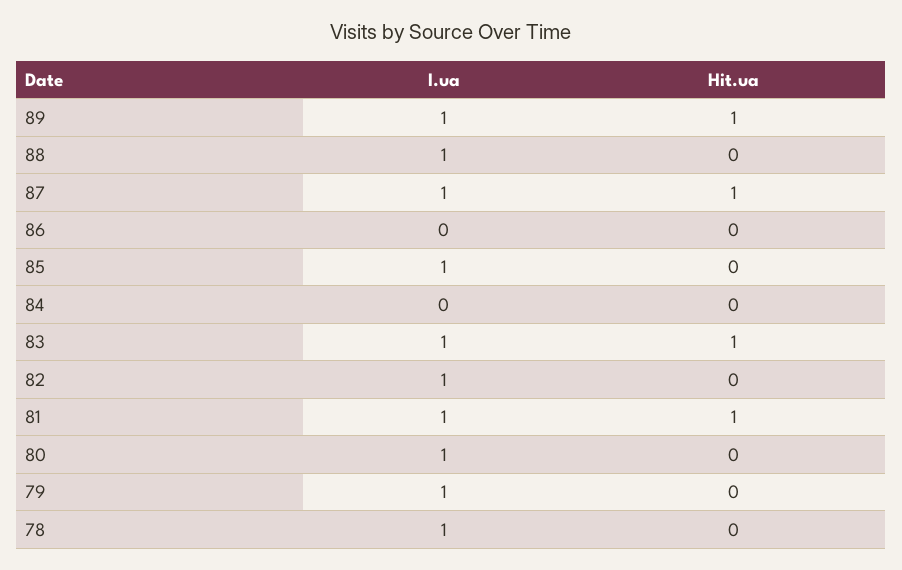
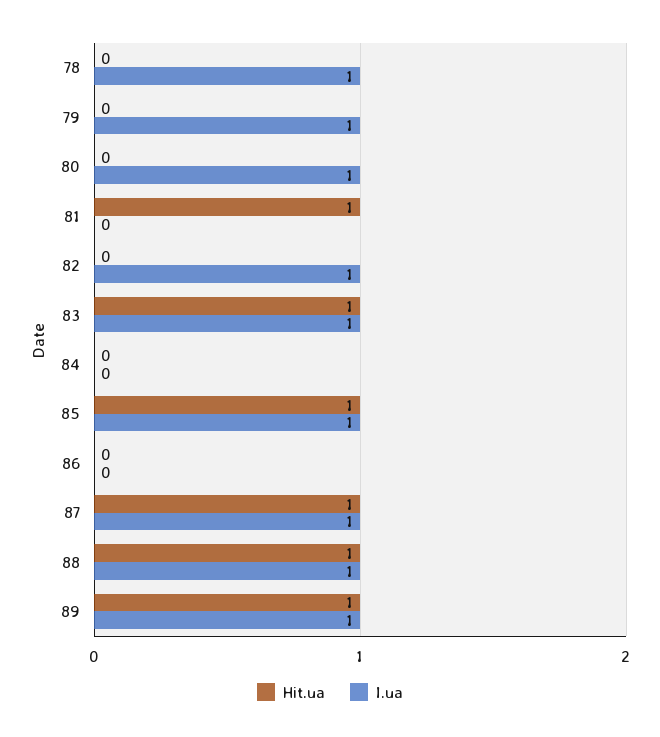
  {
    "I.ua": {
      "89": 1,
      "88": 1,
      "87": 1,
      "86": 0,
      "85": 1,
      "84": 0,
      "83": 1,
      "82": 1,
-     "81": 1,
+     "81": 0,
      "80": 1,
      "79": 1,
      "78": 1
    },
    "Hit.ua": {
      "89": 1,
-     "88": 0,
+     "88": 1,
      "87": 1,
      "86": 0,
-     "85": 0,
+     "85": 1,
      "84": 0,
      "83": 1,
      "82": 0,
      "81": 1,
      "80": 0,
      "79": 0,
      "78": 0
    }
  }

